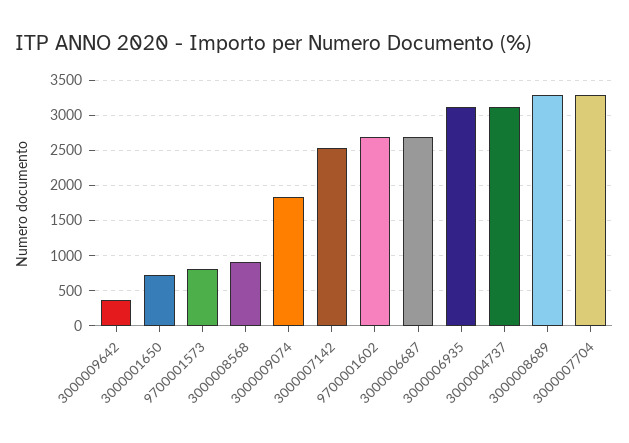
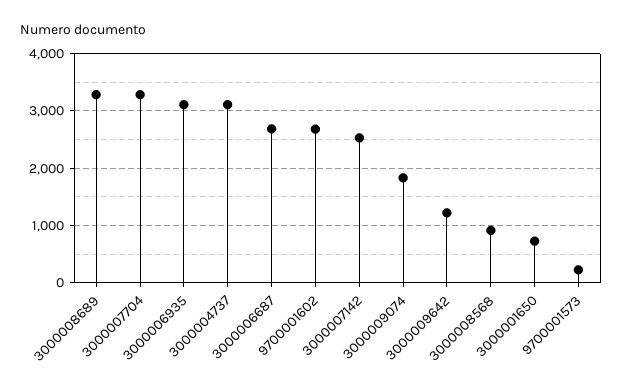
  {
-   "3000009642": 400,
+   "3000009642": 1200,
    "3000001650": 700,
-   "9700001573": 800,
+   "9700001573": 200,
    "3000008568": 900,
    "3000009074": 1800,
    "3000007142": 2500,
    "9700001602": 2700,
    "3000006687": 2700,
    "3000006935": 3100,
    "3000004737": 3100,
    "3000008689": 3300,
    "3000007704": 3300
  }

